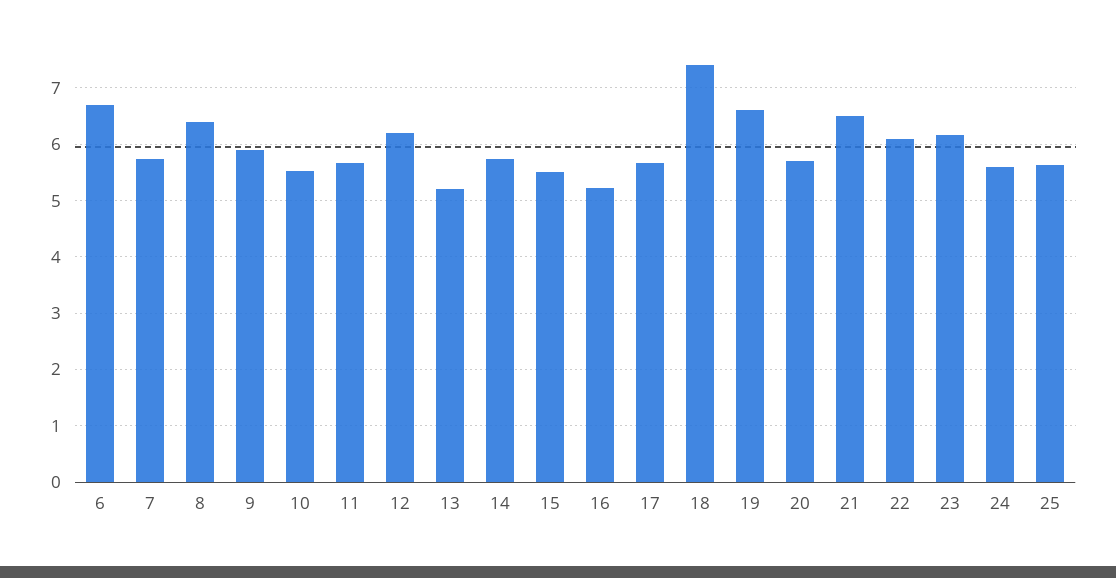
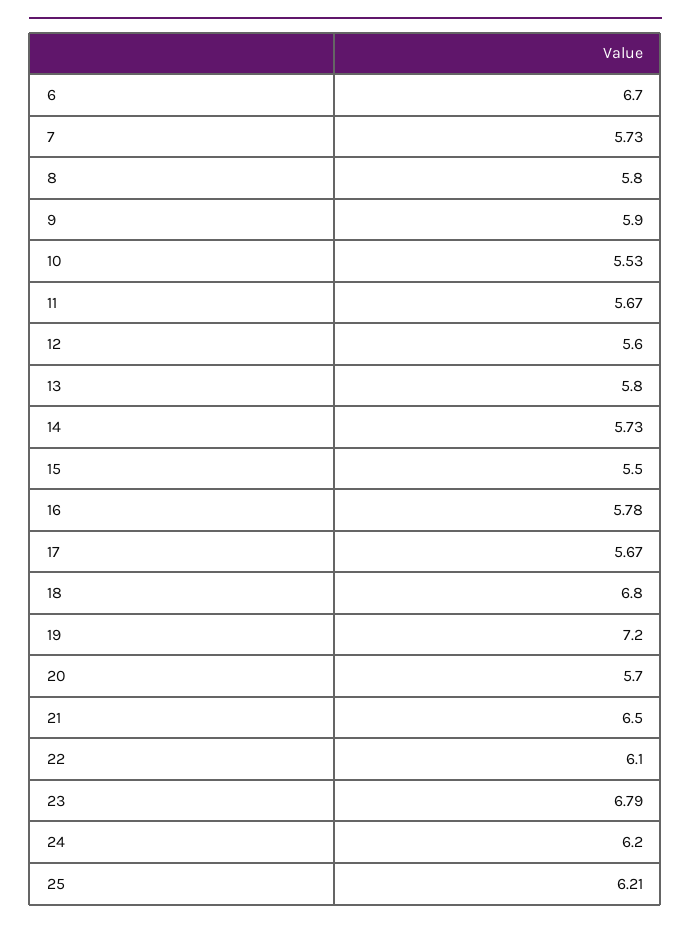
  {
    "6": 6.7,
    "7": 5.73,
-   "8": 6.4,
+   "8": 5.8,
    "9": 5.9,
    "10": 5.53,
    "11": 5.67,
-   "12": 6.2,
+   "12": 5.6,
-   "13": 5.2,
+   "13": 5.8,
    "14": 5.73,
    "15": 5.5,
-   "16": 5.2,
+   "16": 5.78,
    "17": 5.67,
-   "18": 7.4,
+   "18": 6.8,
-   "19": 6.6,
+   "19": 7.2,
    "20": 5.7,
    "21": 6.5,
    "22": 6.1,
-   "23": 6.2,
+   "23": 6.79,
-   "24": 5.6,
+   "24": 6.2,
-   "25": 5.6
+   "25": 6.21
  }

